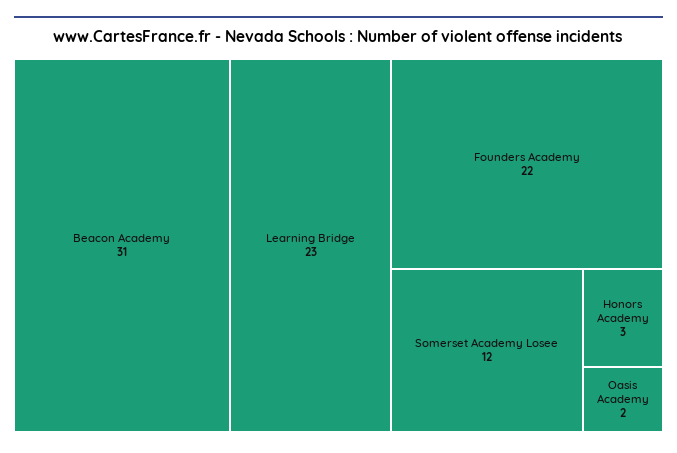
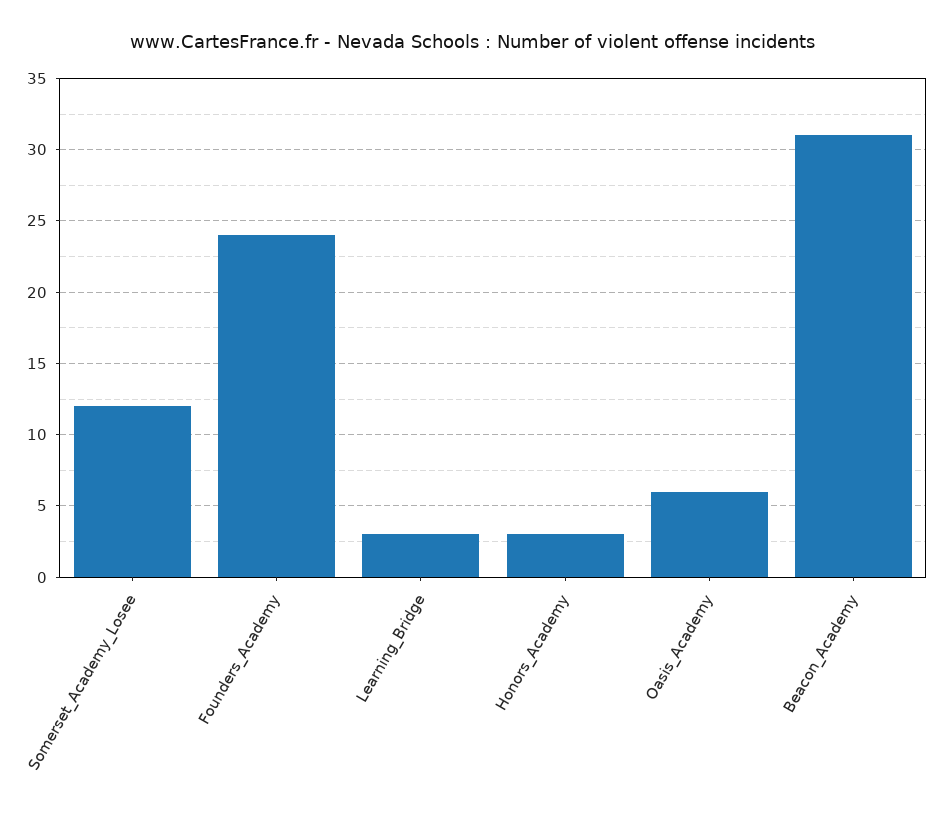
  {
    "Beacon Academy": 31,
-   "Learning Bridge": 23,
+   "Learning Bridge": 3,
-   "Founders Academy": 22,
+   "Founders Academy": 24,
    "Somerset Academy Losee": 12,
    "Honors Academy": 3,
-   "Oasis Academy": 2
+   "Oasis Academy": 6
  }

